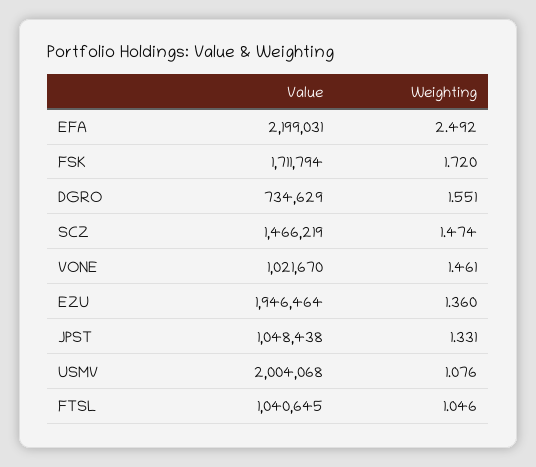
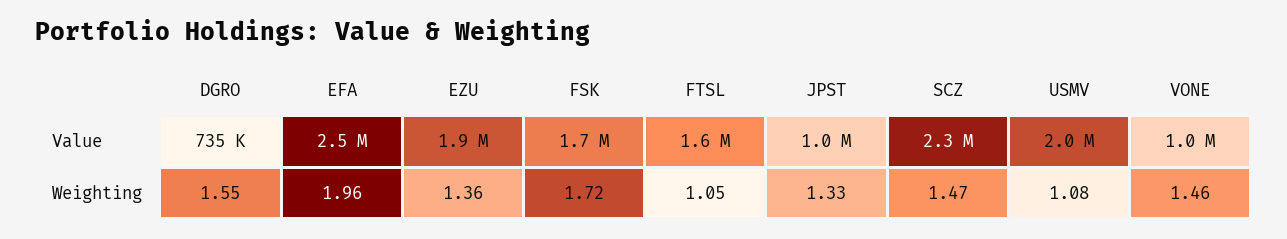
  {
    "Value": {
-     "EFA": 2199031,
+     "EFA": 2500000,
      "FSK": 1711794,
      "DGRO": 734629,
-     "SCZ": 1466219,
+     "SCZ": 2300000,
      "VONE": 1021670,
      "EZU": 1946464,
      "JPST": 1048438,
      "USMV": 2004068,
-     "FTSL": 1040645
+     "FTSL": 1600000
    },
    "Weighting": {
-     "EFA": 2.492,
+     "EFA": 1.96,
      "FSK": 1.72,
      "DGRO": 1.551,
      "SCZ": 1.474,
      "VONE": 1.461,
      "EZU": 1.36,
      "JPST": 1.331,
      "USMV": 1.076,
      "FTSL": 1.046
    }
  }

